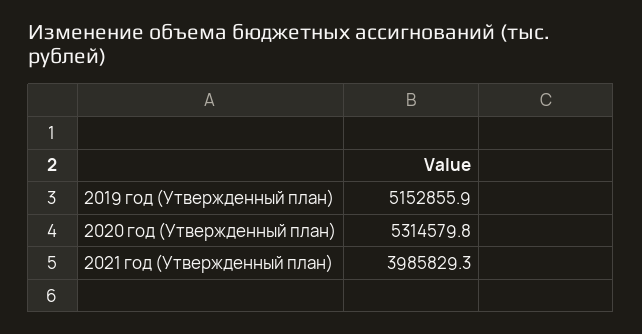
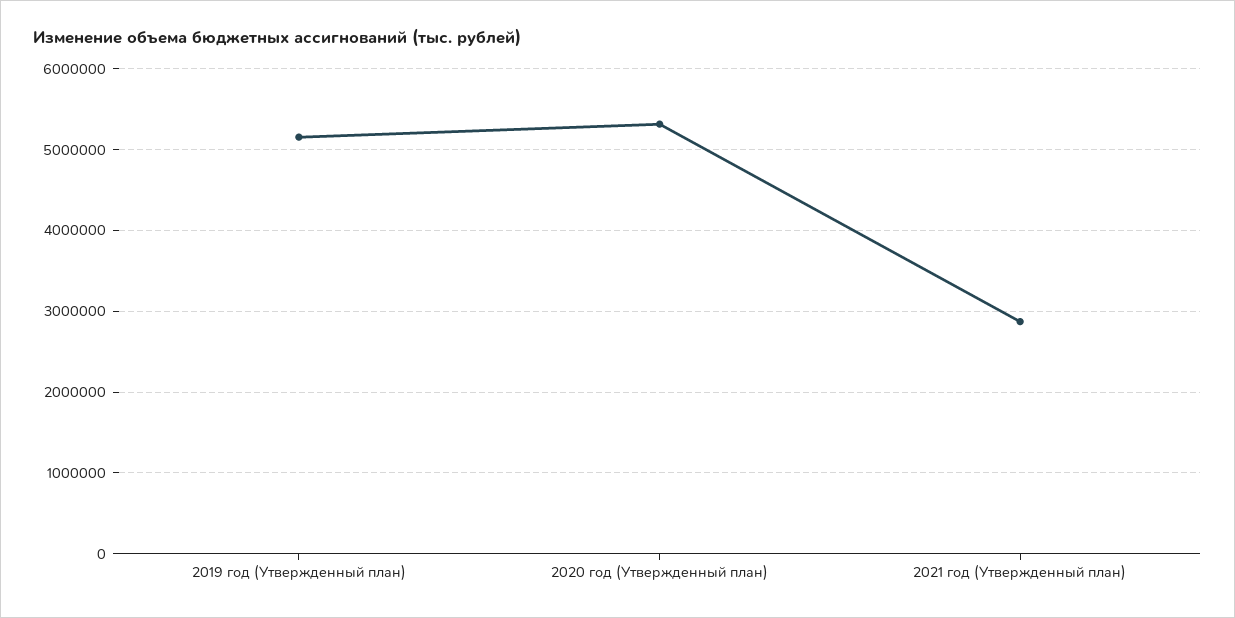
  {
    "2019 год (Утвержденный план)": 5152855.9,
    "2020 год (Утвержденный план)": 5314579.8,
-   "2021 год (Утвержденный план)": 3985829.3
+   "2021 год (Утвержденный план)": 2900000
  }

